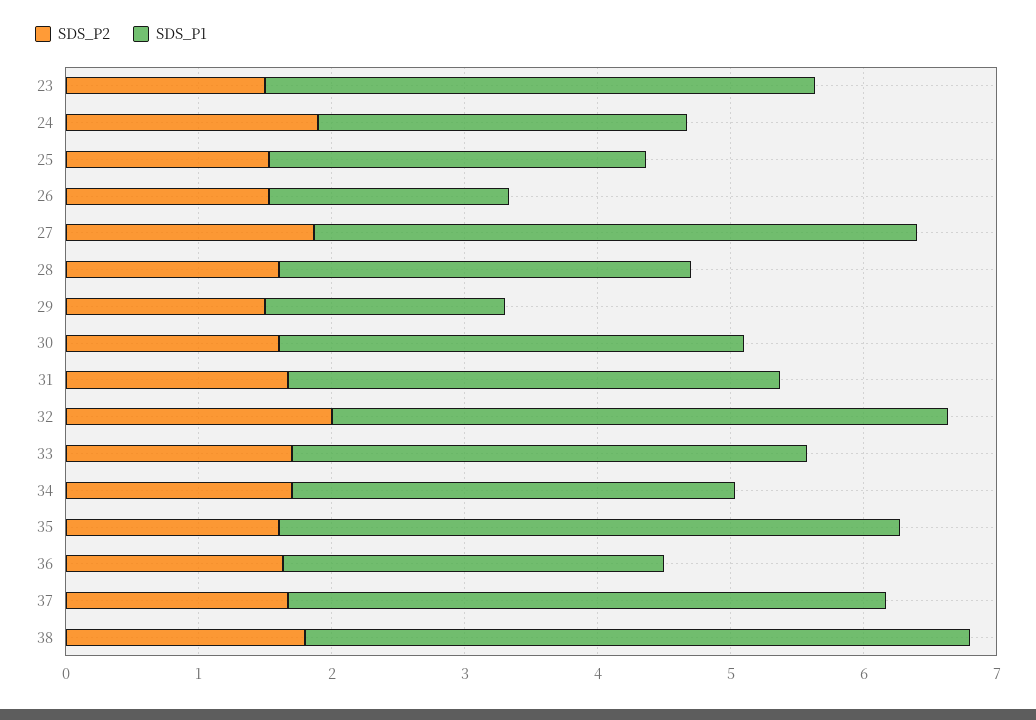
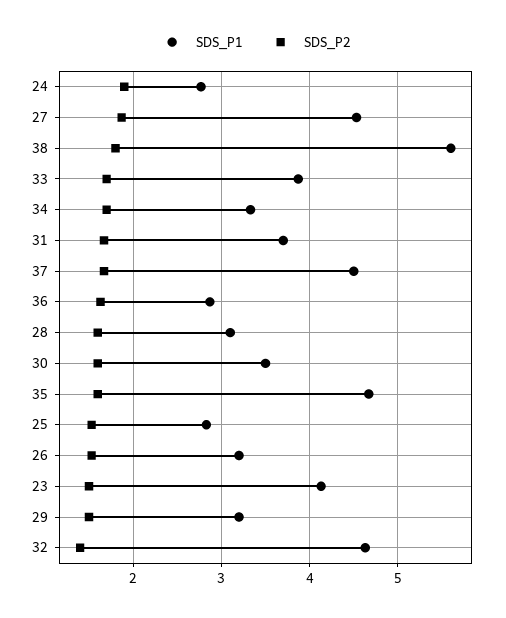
  {
    "SDS_P2": {
      "23": 1.5,
      "24": 1.9,
      "25": 1.5,
      "26": 1.5,
      "27": 1.9,
      "28": 1.6,
      "29": 1.5,
      "30": 1.6,
      "31": 1.7,
-     "32": 2,
+     "32": 1.4,
      "33": 1.7,
      "34": 1.7,
      "35": 1.6,
      "36": 1.6,
      "37": 1.7,
      "38": 1.8
    },
    "SDS_P1": {
      "23": 4.1,
      "24": 2.8,
      "25": 2.8,
-     "26": 1.8,
+     "26": 3.2,
      "27": 4.5,
      "28": 3.1,
-     "29": 1.8,
+     "29": 3.2,
      "30": 3.5,
      "31": 3.7,
      "32": 4.6,
      "33": 3.9,
      "34": 3.3,
      "35": 4.7,
      "36": 2.9,
      "37": 4.5,
-     "38": 5
+     "38": 5.6
    }
  }

